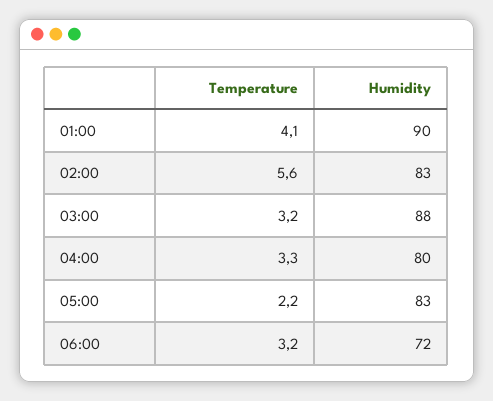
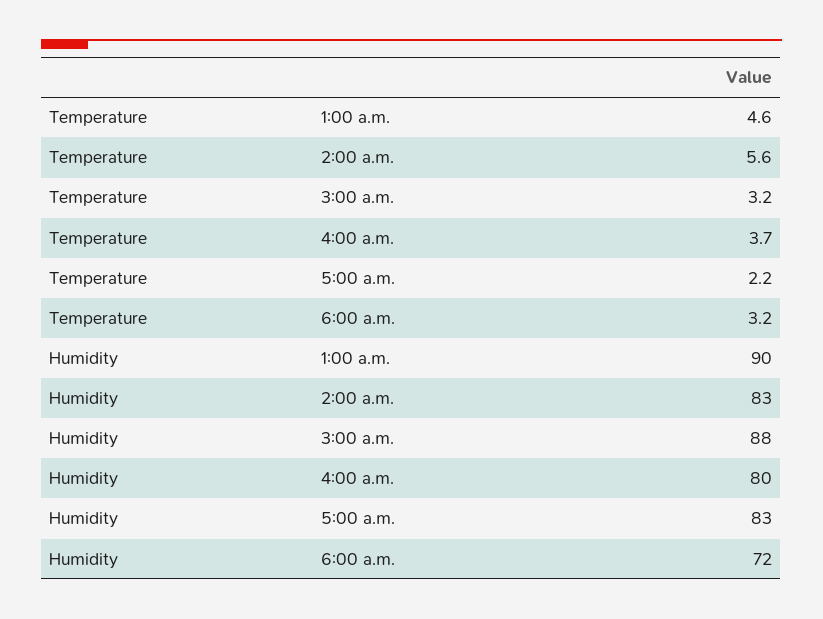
  {
    "Temperature": {
-     "01:00": 4.1,
+     "01:00": 4.6,
      "02:00": 5.6,
      "03:00": 3.2,
-     "04:00": 3.3,
+     "04:00": 3.7,
      "05:00": 2.2,
      "06:00": 3.2
    },
    "Humidity": {
      "01:00": 90,
      "02:00": 83,
      "03:00": 88,
      "04:00": 80,
      "05:00": 83,
      "06:00": 72
    }
  }

